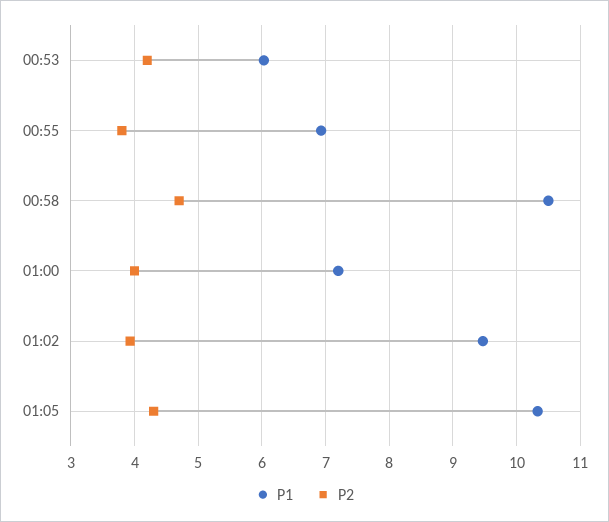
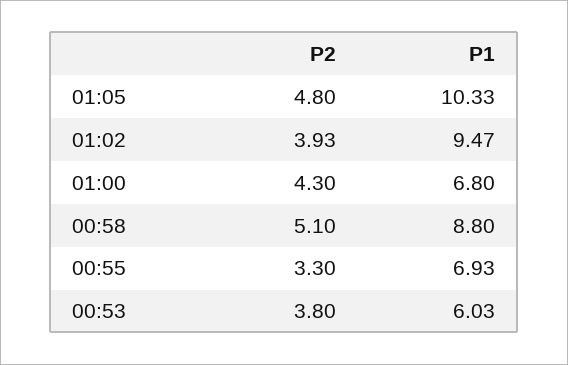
  {
    "P1": {
      "00:53": 6.03,
      "00:55": 6.93,
-     "00:58": 10.5,
+     "00:58": 8.8,
-     "01:00": 7.2,
+     "01:00": 6.8,
      "01:02": 9.47,
      "01:05": 10.33
    },
    "P2": {
-     "00:53": 4.2,
+     "00:53": 3.8,
-     "00:55": 3.8,
+     "00:55": 3.3,
-     "00:58": 4.7,
+     "00:58": 5.1,
-     "01:00": 4,
+     "01:00": 4.3,
      "01:02": 3.93,
-     "01:05": 4.3
+     "01:05": 4.8
    }
  }

